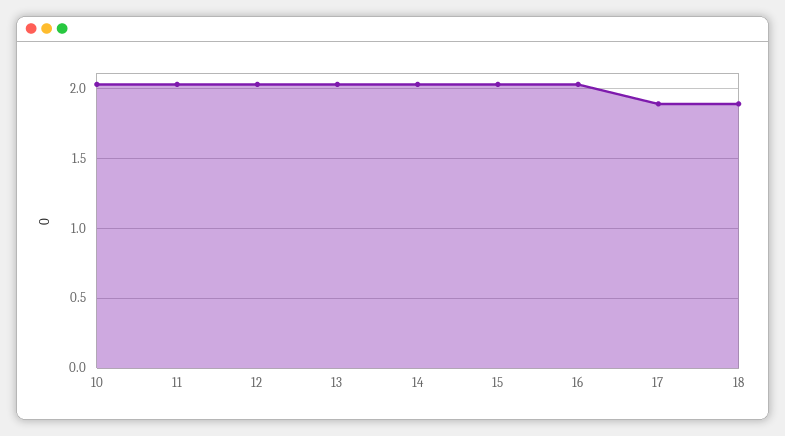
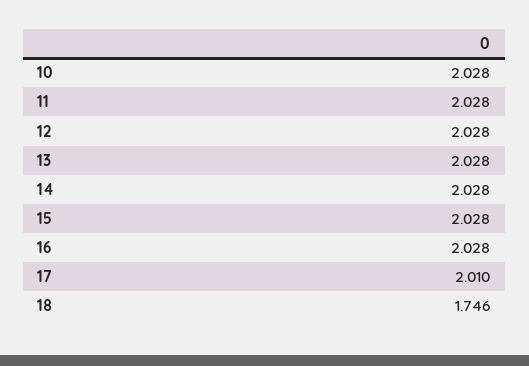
  {
    "10": 2.028,
    "11": 2.028,
    "12": 2.028,
    "13": 2.028,
    "14": 2.028,
    "15": 2.028,
    "16": 2.028,
-   "17": 1.9,
+   "17": 2.01,
-   "18": 1.9
+   "18": 1.746
  }

